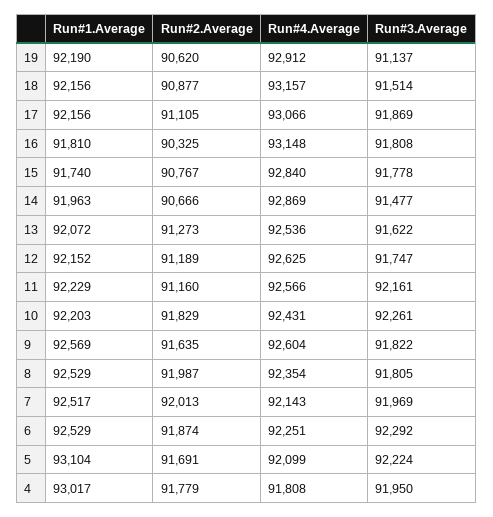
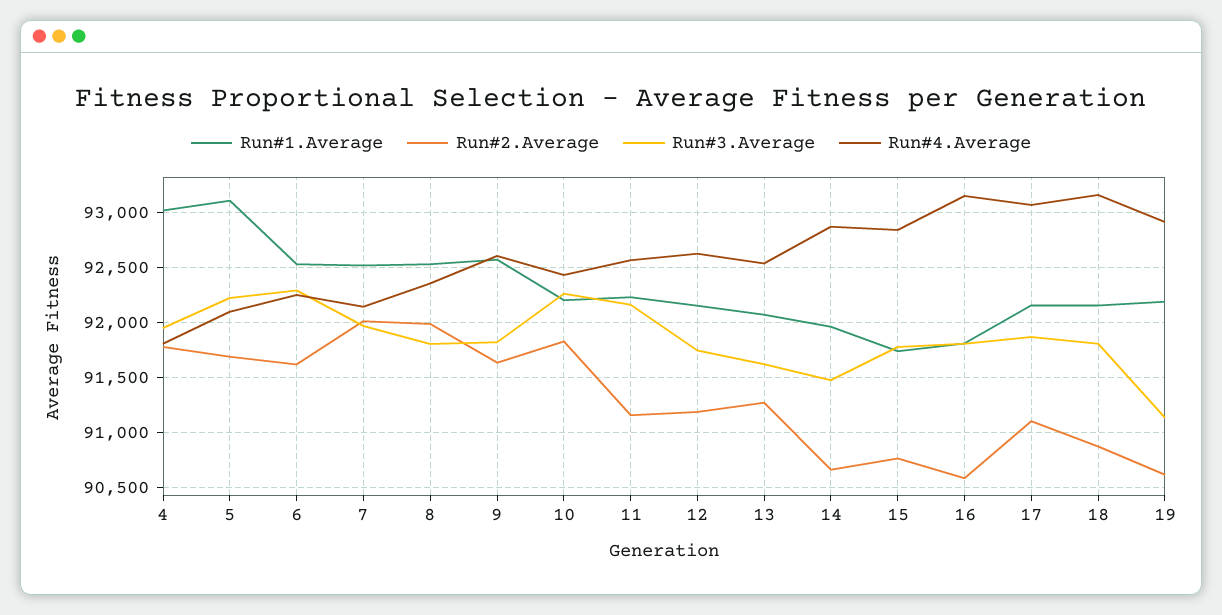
  {
    "Run#1.Average": {
      "19": 92190,
      "18": 92156,
      "17": 92156,
      "16": 91810,
      "15": 91740,
      "14": 91963,
      "13": 92072,
      "12": 92152,
      "11": 92229,
      "10": 92203,
      "9": 92569,
      "8": 92529,
      "7": 92517,
      "6": 92529,
      "5": 93104,
      "4": 93017
    },
    "Run#2.Average": {
      "19": 90620,
      "18": 90877,
      "17": 91105,
-     "16": 90325,
+     "16": 90600,
      "15": 90767,
      "14": 90666,
      "13": 91273,
      "12": 91189,
      "11": 91160,
      "10": 91829,
      "9": 91635,
      "8": 91987,
      "7": 92013,
-     "6": 91874,
+     "6": 91600,
      "5": 91691,
      "4": 91779
    },
    "Run#4.Average": {
      "19": 92912,
      "18": 93157,
      "17": 93066,
      "16": 93148,
      "15": 92840,
      "14": 92869,
      "13": 92536,
      "12": 92625,
      "11": 92566,
      "10": 92431,
      "9": 92604,
      "8": 92354,
      "7": 92143,
      "6": 92251,
      "5": 92099,
      "4": 91808
    },
    "Run#3.Average": {
      "19": 91137,
-     "18": 91514,
+     "18": 91800,
      "17": 91869,
      "16": 91808,
      "15": 91778,
      "14": 91477,
      "13": 91622,
      "12": 91747,
      "11": 92161,
      "10": 92261,
      "9": 91822,
      "8": 91805,
      "7": 91969,
      "6": 92292,
      "5": 92224,
      "4": 91950
    }
  }

